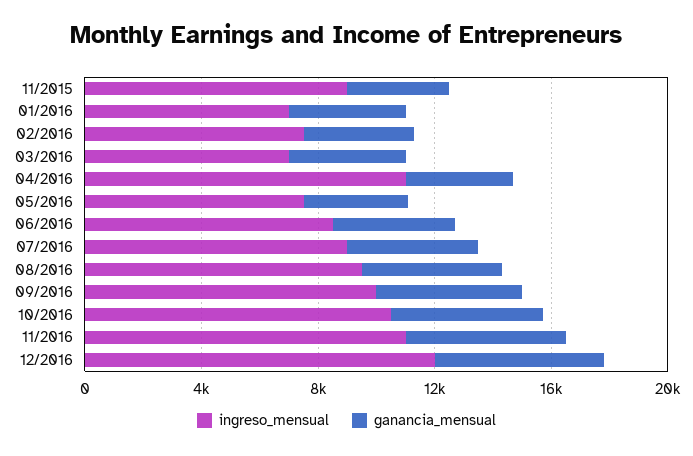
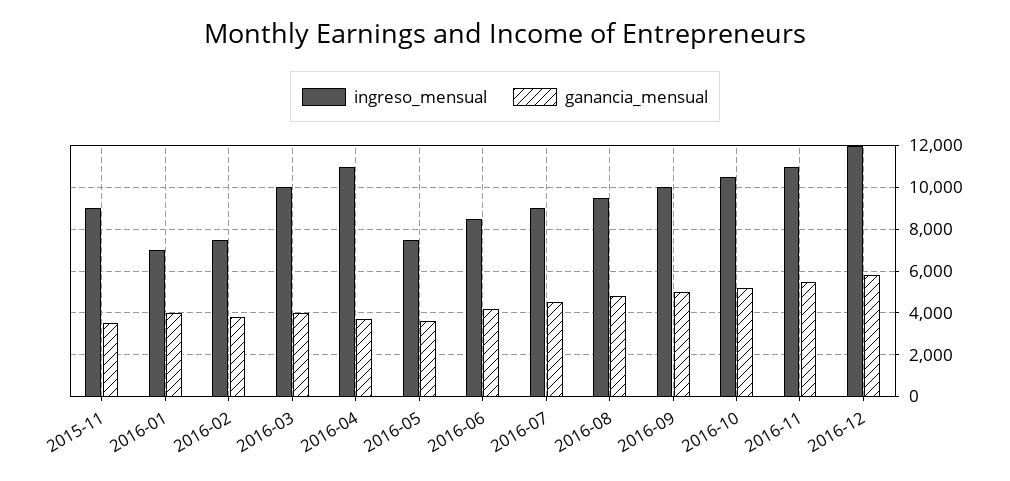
  {
    "ingreso_mensual": {
      "11/2015": 9000,
      "01/2016": 7000,
      "02/2016": 7500,
-     "03/2016": 7000,
+     "03/2016": 10000,
      "04/2016": 11000,
      "05/2016": 7500,
      "06/2016": 8500,
      "07/2016": 9000,
      "08/2016": 9500,
      "09/2016": 10000,
      "10/2016": 10500,
      "11/2016": 11000,
      "12/2016": 12000
    },
    "ganancia_mensual": {
      "11/2015": 3500,
      "01/2016": 4000,
      "02/2016": 4000,
      "03/2016": 4000,
      "04/2016": 3500,
      "05/2016": 3500,
      "06/2016": 4000,
      "07/2016": 4500,
      "08/2016": 5000,
      "09/2016": 5000,
      "10/2016": 5000,
      "11/2016": 5500,
      "12/2016": 6000
    }
  }

